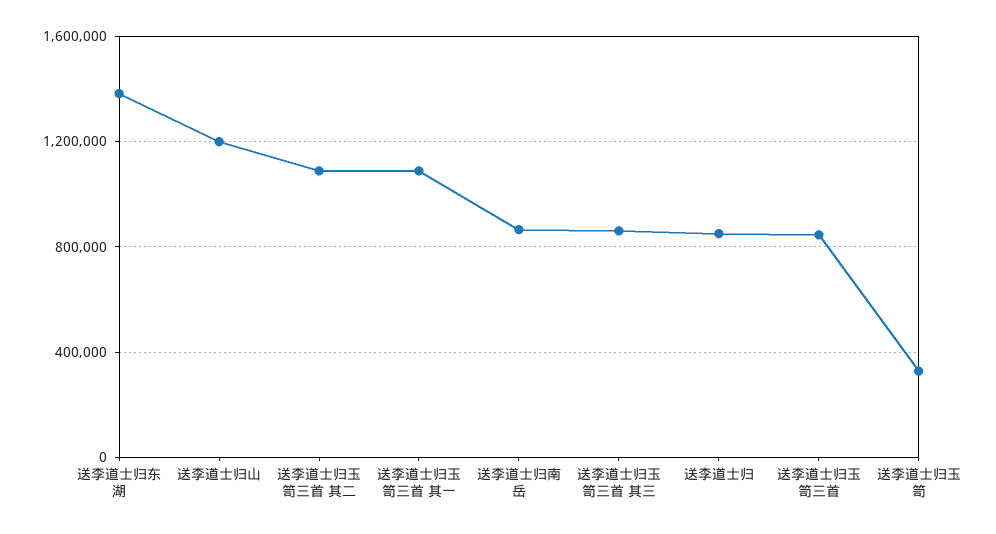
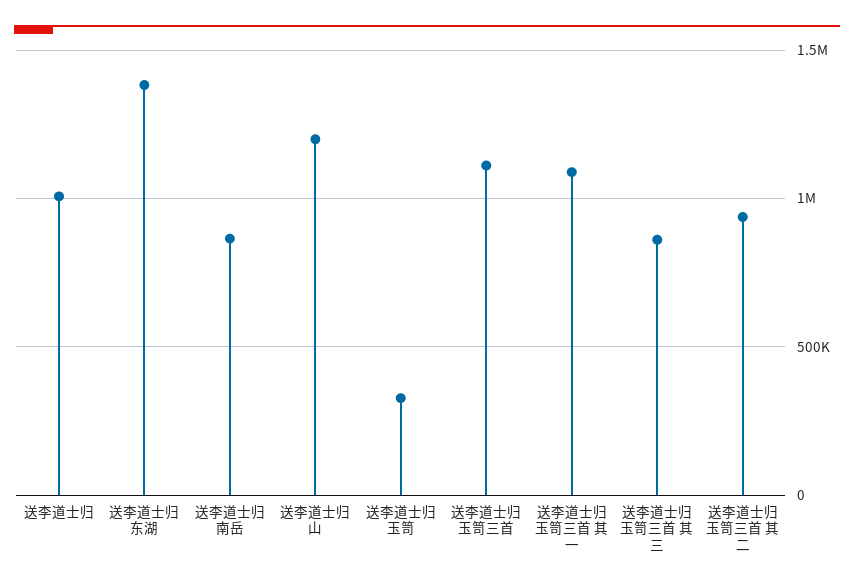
  {
    "送李道士归东湖": 1400000,
    "送李道士归山": 1200000,
-   "送李道士归玉笥三首 其二": 1100000,
+   "送李道士归玉笥三首 其二": 950000,
    "送李道士归玉笥三首 其一": 1100000,
    "送李道士归南岳": 850000,
    "送李道士归玉笥三首 其三": 850000,
-   "送李道士归": 850000,
+   "送李道士归": 1000000,
-   "送李道士归玉笥三首": 850000,
+   "送李道士归玉笥三首": 1100000,
    "送李道士归玉笥": 350000
  }

